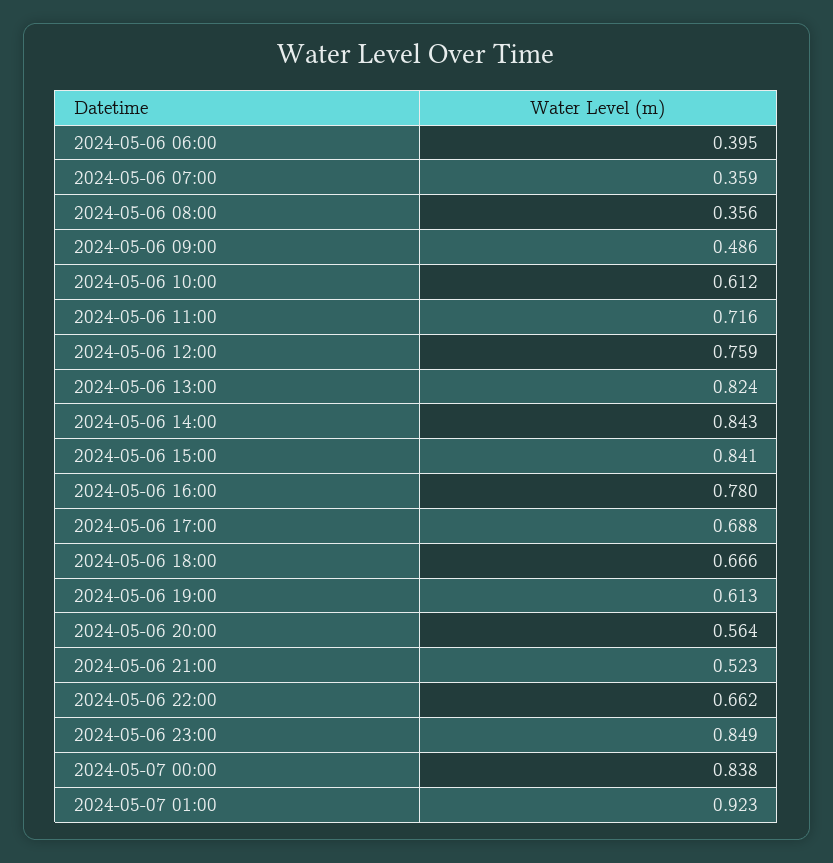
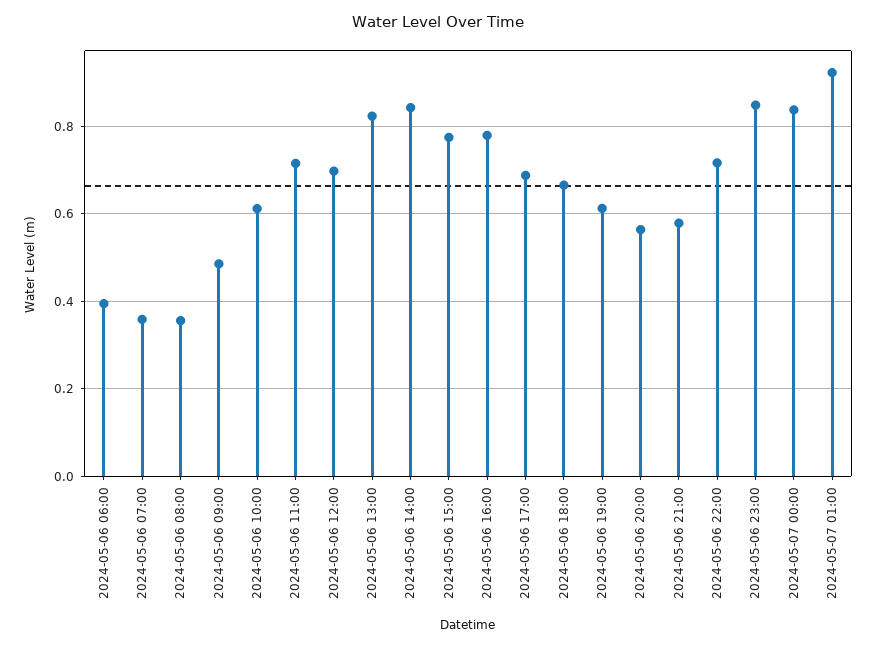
  {
    "2024-05-06 06:00": 0.395,
    "2024-05-06 07:00": 0.359,
    "2024-05-06 08:00": 0.356,
    "2024-05-06 09:00": 0.486,
    "2024-05-06 10:00": 0.612,
    "2024-05-06 11:00": 0.716,
-   "2024-05-06 12:00": 0.759,
+   "2024-05-06 12:00": 0.7,
    "2024-05-06 13:00": 0.824,
    "2024-05-06 14:00": 0.843,
-   "2024-05-06 15:00": 0.841,
+   "2024-05-06 15:00": 0.78,
    "2024-05-06 16:00": 0.78,
    "2024-05-06 17:00": 0.688,
    "2024-05-06 18:00": 0.666,
    "2024-05-06 19:00": 0.613,
    "2024-05-06 20:00": 0.564,
-   "2024-05-06 21:00": 0.523,
+   "2024-05-06 21:00": 0.58,
-   "2024-05-06 22:00": 0.662,
+   "2024-05-06 22:00": 0.72,
    "2024-05-06 23:00": 0.849,
    "2024-05-07 00:00": 0.838,
    "2024-05-07 01:00": 0.923
  }

